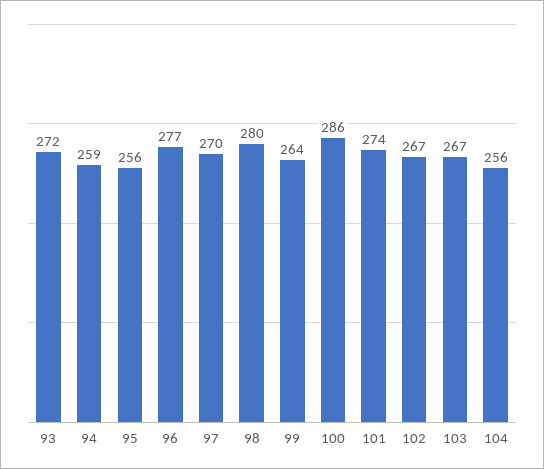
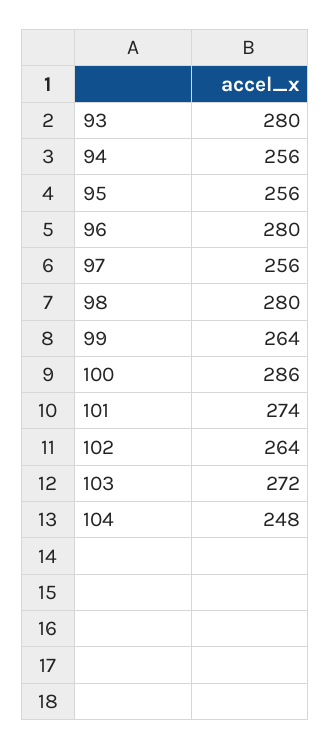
  {
-   "93": 272,
+   "93": 280,
-   "94": 259,
+   "94": 256,
    "95": 256,
-   "96": 277,
+   "96": 280,
-   "97": 270,
+   "97": 256,
    "98": 280,
    "99": 264,
    "100": 286,
    "101": 274,
-   "102": 267,
+   "102": 264,
-   "103": 267,
+   "103": 272,
-   "104": 256
+   "104": 248
  }

